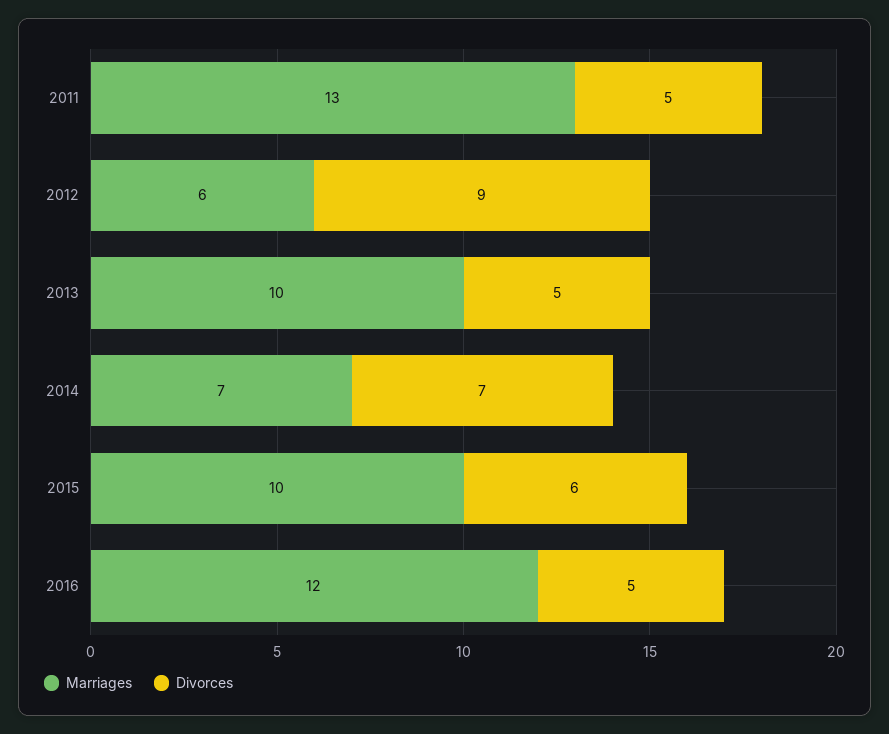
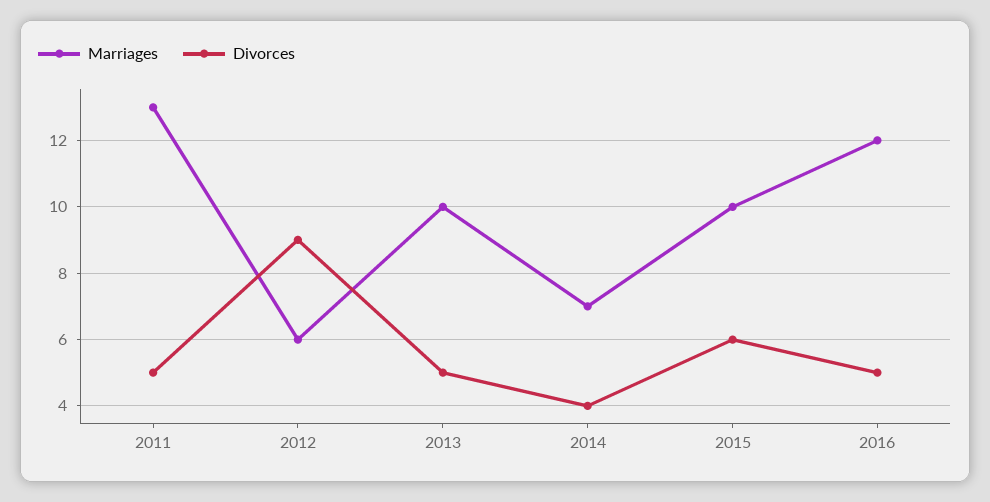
  {
    "Marriages": {
      "2011": 13,
      "2012": 6,
      "2013": 10,
      "2014": 7,
      "2015": 10,
      "2016": 12
    },
    "Divorces": {
      "2011": 5,
      "2012": 9,
      "2013": 5,
-     "2014": 7,
+     "2014": 4,
      "2015": 6,
      "2016": 5
    }
  }

